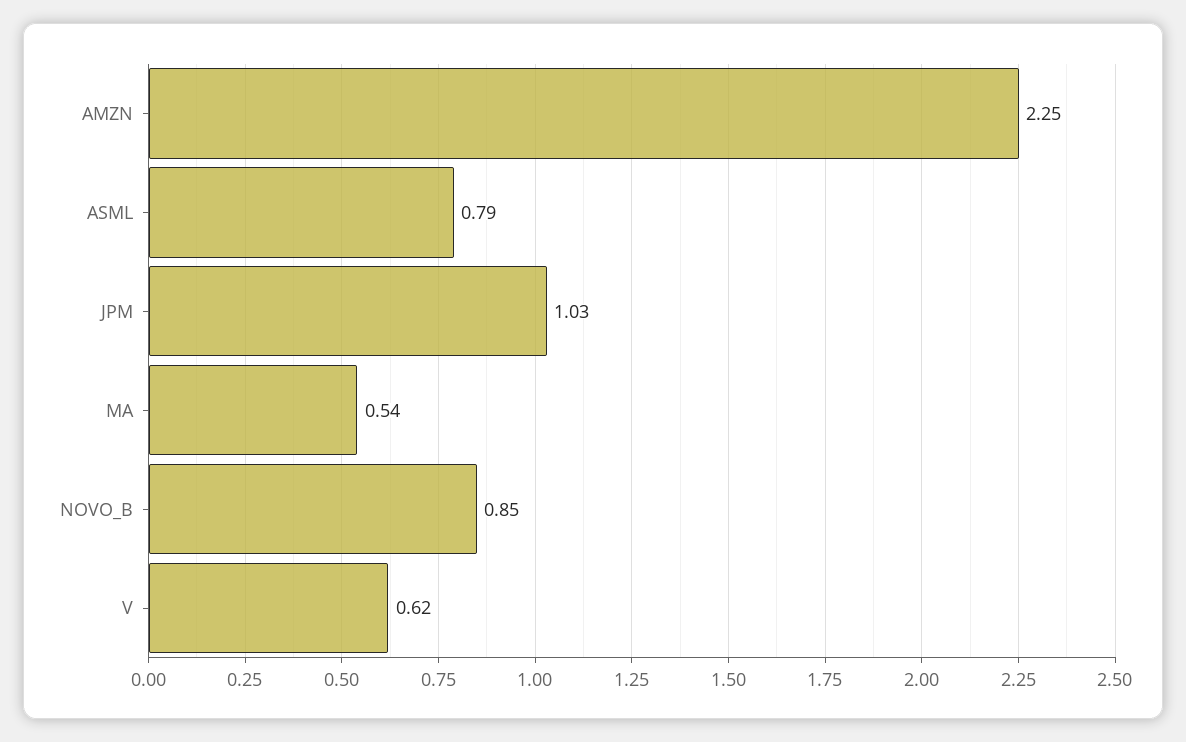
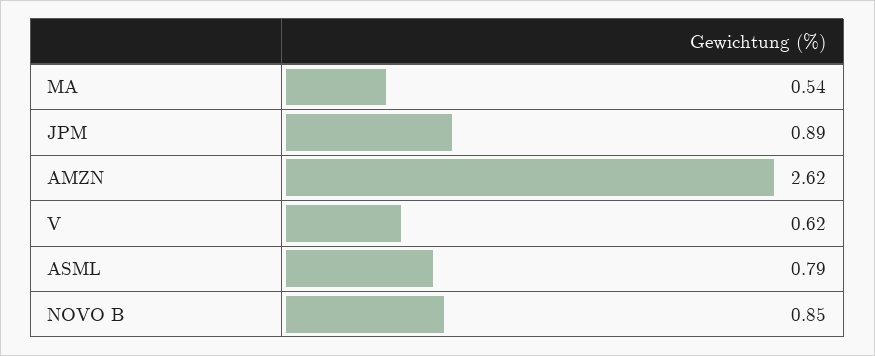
  {
-   "AMZN": 2.25,
+   "AMZN": 2.62,
    "ASML": 0.79,
-   "JPM": 1.03,
+   "JPM": 0.89,
    "MA": 0.54,
    "NOVO_B": 0.85,
    "V": 0.62
  }

